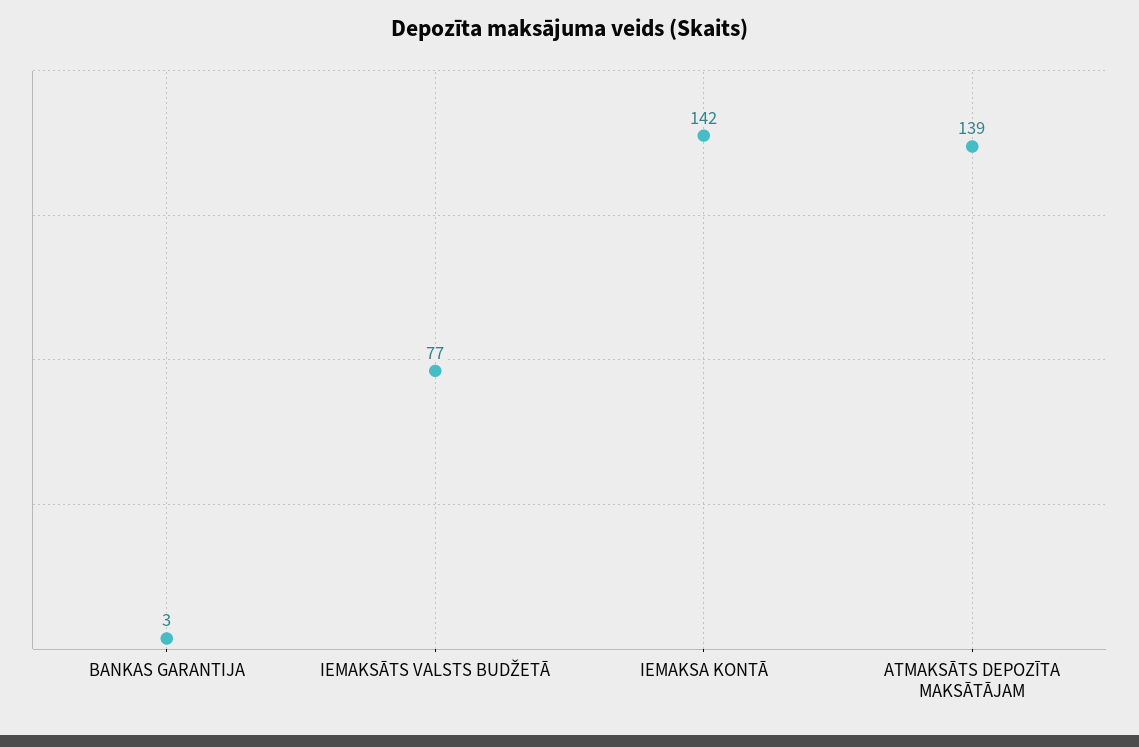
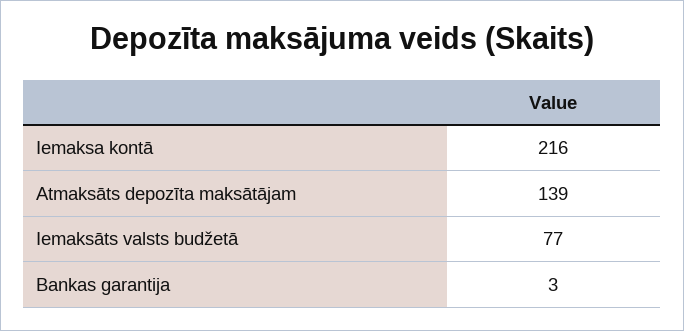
  {
    "BANKAS GARANTIJA": 3,
    "IEMAKSĀTS VALSTS BUDŽETĀ": 77,
-   "IEMAKSA KONTĀ": 142,
+   "IEMAKSA KONTĀ": 216,
    "ATMAKSĀTS DEPOZĪTA MAKSĀTĀJAM": 139
  }

